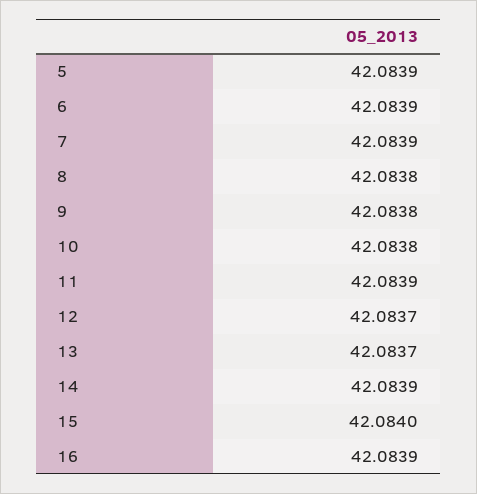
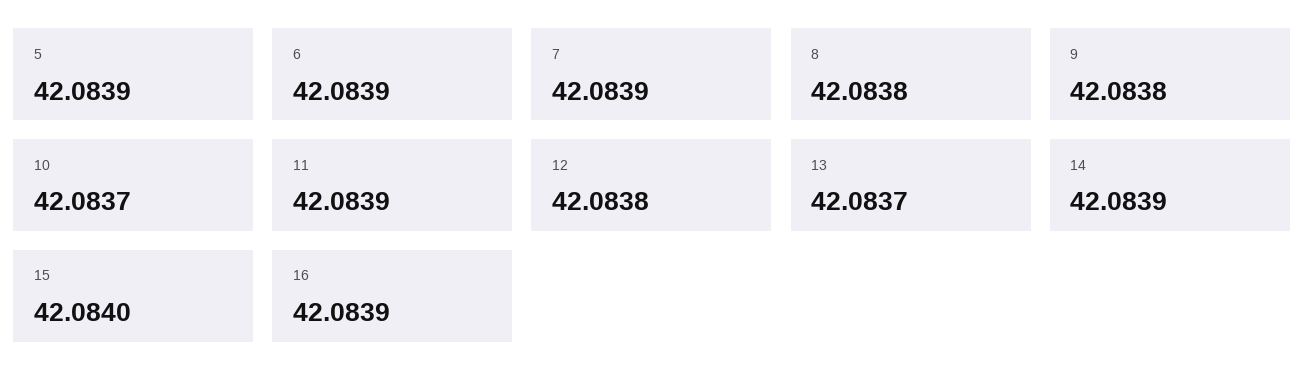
  {
    "5": 42.0839,
    "6": 42.0839,
    "7": 42.0839,
    "8": 42.0838,
    "9": 42.0838,
-   "10": 42.0838,
+   "10": 42.0837,
    "11": 42.0839,
-   "12": 42.0837,
+   "12": 42.0838,
    "13": 42.0837,
    "14": 42.0839,
    "15": 42.084,
    "16": 42.0839
  }

